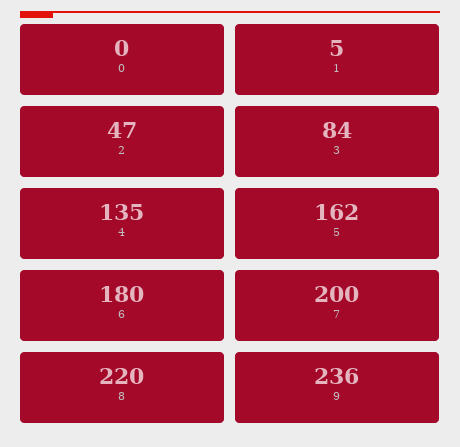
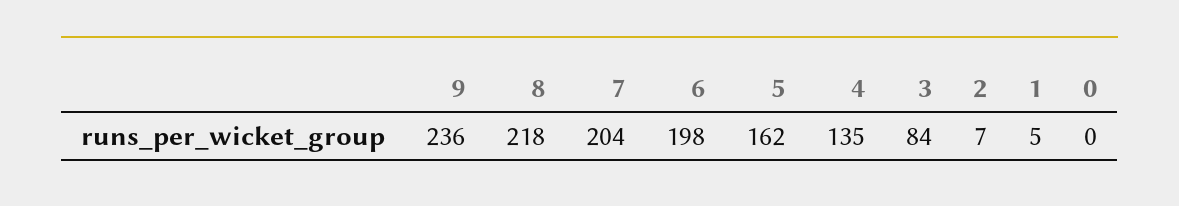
  {
    "0": 0,
    "1": 5,
-   "2": 47,
+   "2": 7,
    "3": 84,
    "4": 135,
    "5": 162,
-   "6": 180,
+   "6": 198,
-   "7": 200,
+   "7": 204,
-   "8": 220,
+   "8": 218,
    "9": 236
  }

